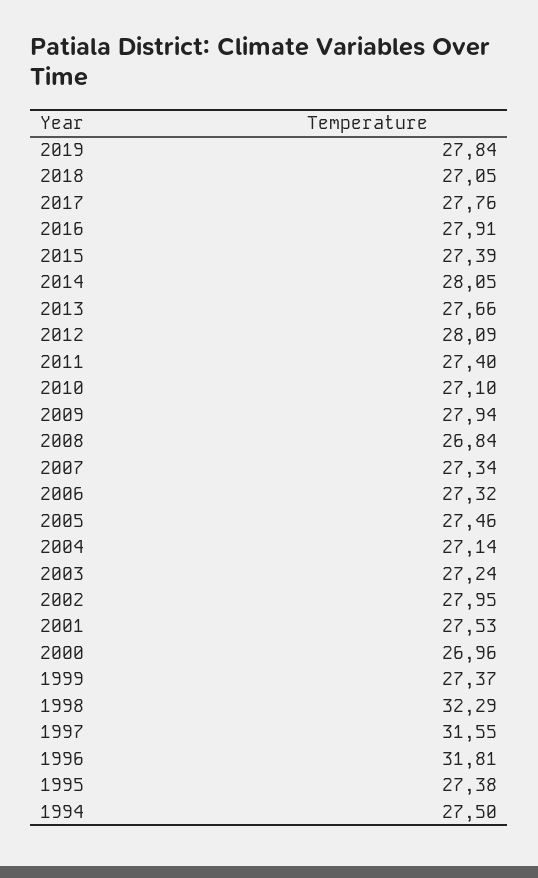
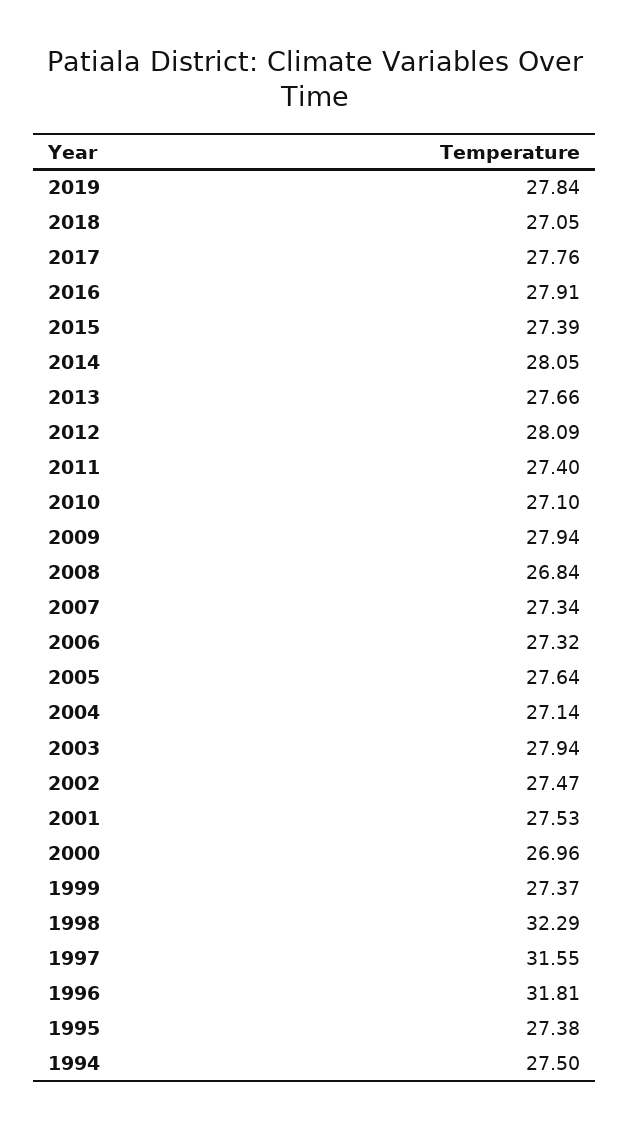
  {
    "2019": 27.84,
    "2018": 27.05,
    "2017": 27.76,
    "2016": 27.91,
    "2015": 27.39,
    "2014": 28.05,
    "2013": 27.66,
    "2012": 28.09,
    "2011": 27.4,
    "2010": 27.1,
    "2009": 27.94,
    "2008": 26.84,
    "2007": 27.34,
    "2006": 27.32,
-   "2005": 27.46,
+   "2005": 27.64,
    "2004": 27.14,
-   "2003": 27.24,
+   "2003": 27.94,
-   "2002": 27.95,
+   "2002": 27.47,
    "2001": 27.53,
    "2000": 26.96,
    "1999": 27.37,
    "1998": 32.29,
    "1997": 31.55,
    "1996": 31.81,
    "1995": 27.38,
    "1994": 27.5
  }

